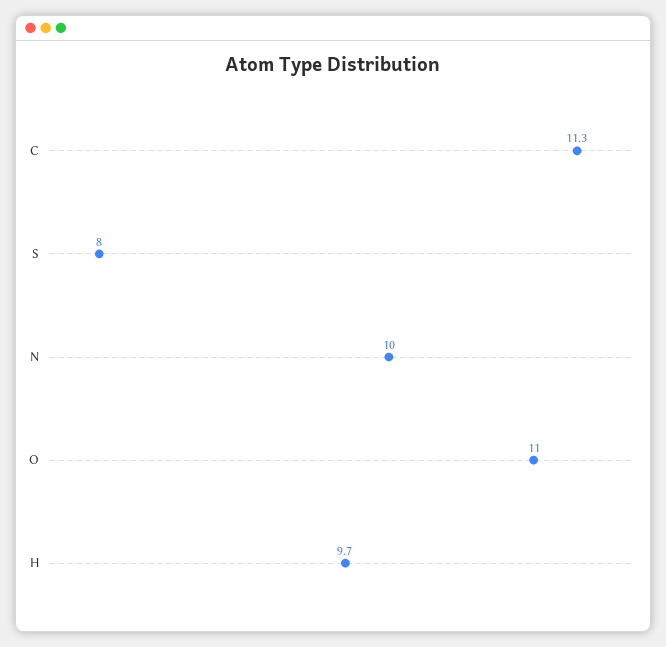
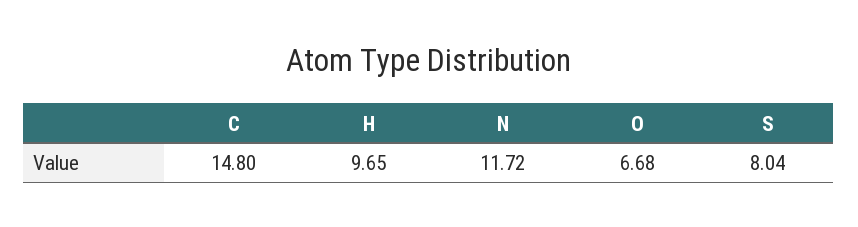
  {
-   "C": 11.3,
+   "C": 14.8,
    "S": 8.04,
-   "N": 10,
+   "N": 11.72,
-   "O": 11,
+   "O": 6.68,
    "H": 9.65
  }

